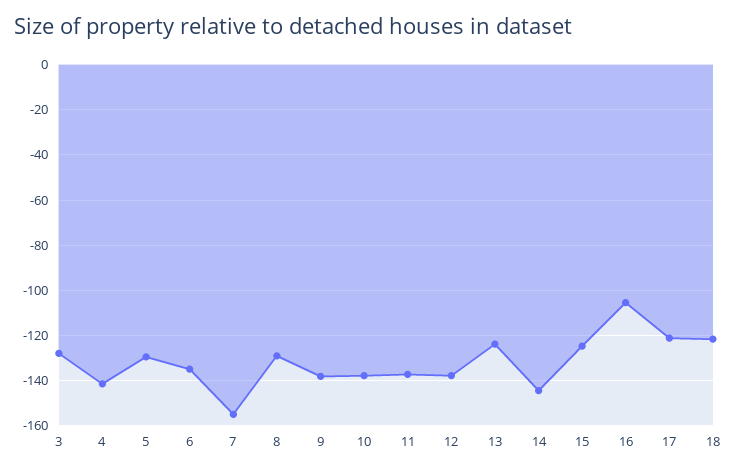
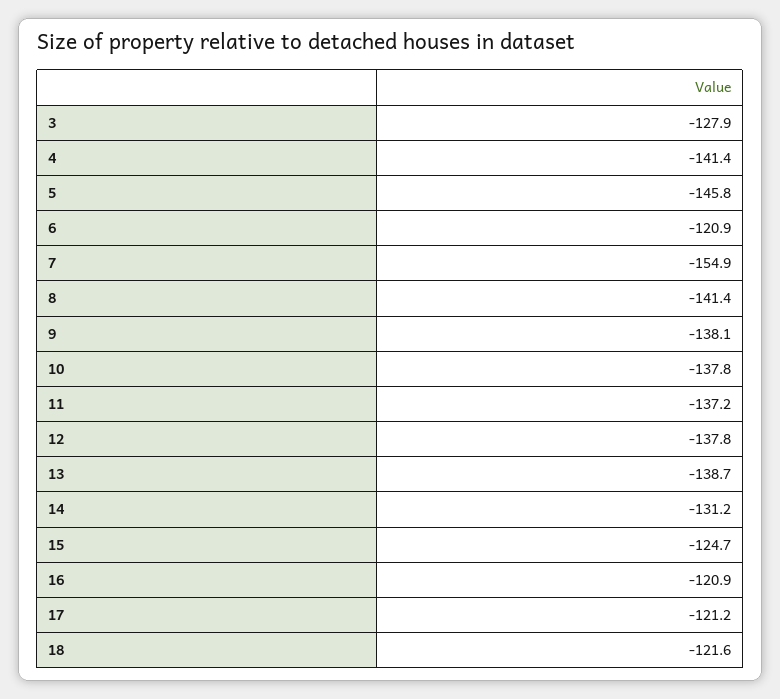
  {
    "3": -127.9,
    "4": -141.4,
-   "5": -130,
+   "5": -145.8,
-   "6": -135,
+   "6": -120.9,
    "7": -154.9,
-   "8": -130,
+   "8": -141.4,
    "9": -138.1,
    "10": -137.8,
    "11": -137.2,
    "12": -137.8,
-   "13": -125,
+   "13": -138.7,
-   "14": -145,
+   "14": -131.2,
    "15": -124.7,
-   "16": -105,
+   "16": -120.9,
    "17": -121.2,
    "18": -121.6
  }

